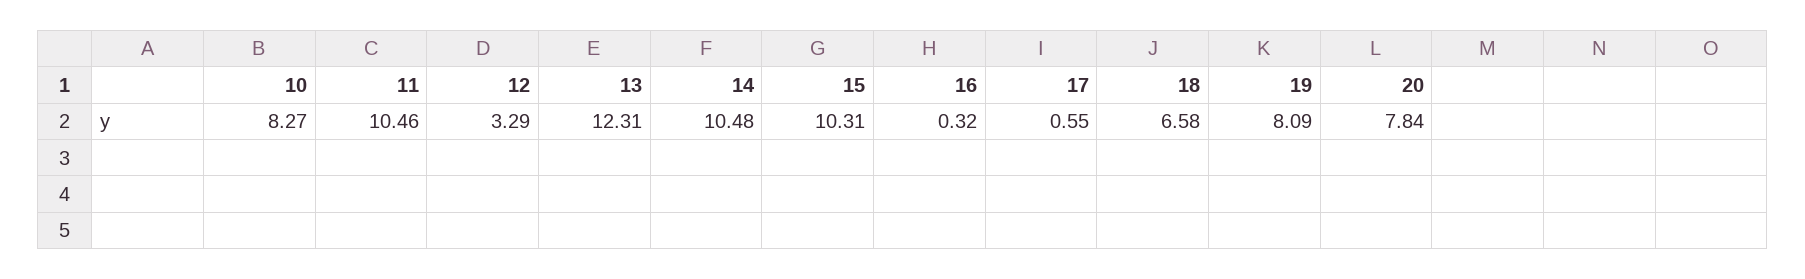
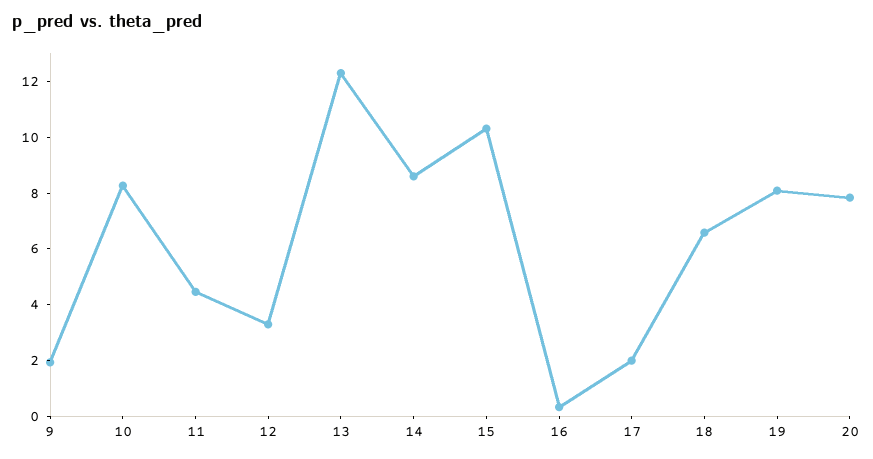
  {
    "10": 8.27,
-   "11": 10.46,
+   "11": 4.5,
    "12": 3.29,
    "13": 12.31,
-   "14": 10.48,
+   "14": 8.5,
    "15": 10.31,
    "16": 0.32,
-   "17": 0.55,
+   "17": 2,
    "18": 6.58,
    "19": 8.09,
-   "20": 7.84
+   "20": 7.84,
+   "9": 2
  }

